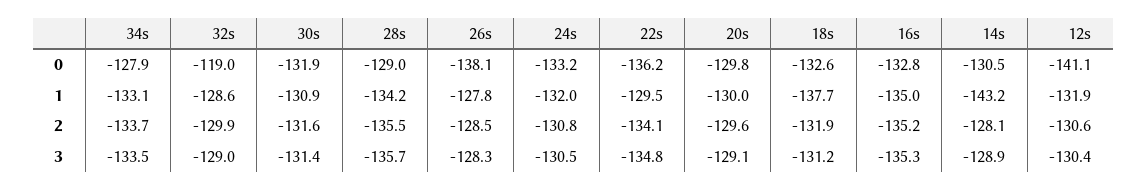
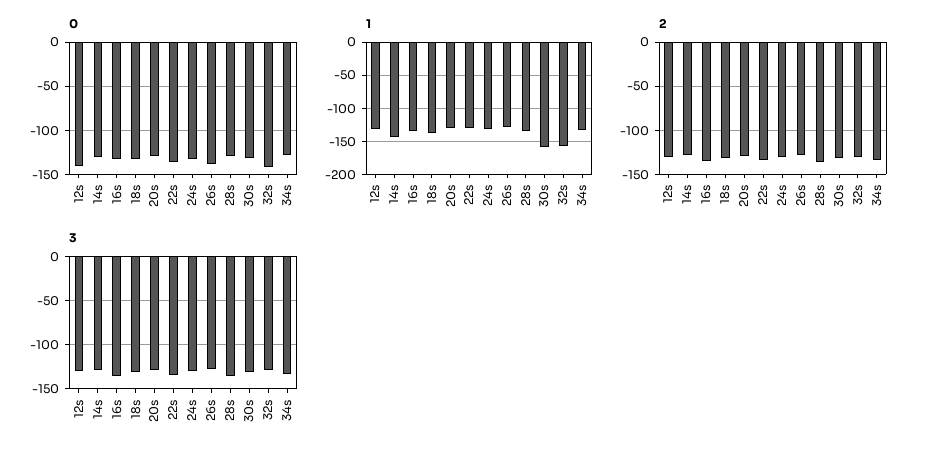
  {
    "0": {
      "34s": -127.9,
-     "32s": -119,
+     "32s": -140,
      "30s": -131.9,
      "28s": -129,
      "26s": -138.1,
      "24s": -133.2,
      "22s": -136.2,
      "20s": -129.8,
      "18s": -132.6,
      "16s": -132.8,
      "14s": -130.5,
      "12s": -141.1
    },
    "1": {
      "34s": -133.1,
-     "32s": -128.6,
+     "32s": -160,
-     "30s": -130.9,
+     "30s": -160,
      "28s": -134.2,
      "26s": -127.8,
      "24s": -132,
      "22s": -129.5,
      "20s": -130,
      "18s": -137.7,
      "16s": -135,
      "14s": -143.2,
      "12s": -131.9
    },
    "2": {
      "34s": -133.7,
      "32s": -129.9,
      "30s": -131.6,
      "28s": -135.5,
      "26s": -128.5,
      "24s": -130.8,
      "22s": -134.1,
      "20s": -129.6,
      "18s": -131.9,
      "16s": -135.2,
      "14s": -128.1,
      "12s": -130.6
    },
    "3": {
      "34s": -133.5,
      "32s": -129,
      "30s": -131.4,
      "28s": -135.7,
      "26s": -128.3,
      "24s": -130.5,
      "22s": -134.8,
      "20s": -129.1,
      "18s": -131.2,
      "16s": -135.3,
      "14s": -128.9,
      "12s": -130.4
    }
  }

